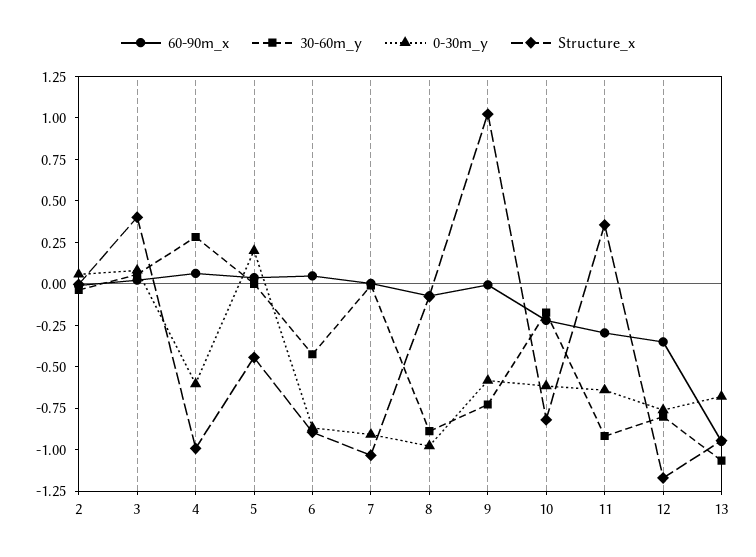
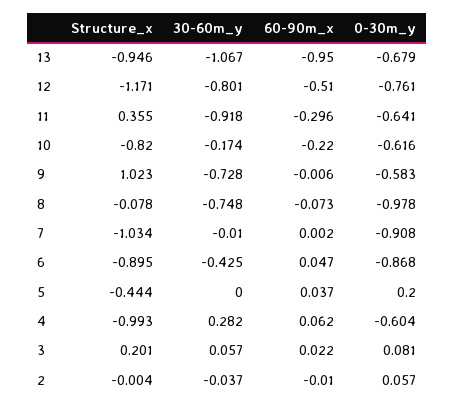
  {
    "60-90m_x": {
      "2": -0.01,
      "3": 0.022,
      "4": 0.062,
      "5": 0.037,
      "6": 0.047,
      "7": 0.002,
      "8": -0.073,
      "9": -0.006,
      "10": -0.22,
      "11": -0.296,
-     "12": -0.35,
+     "12": -0.51,
      "13": -0.95
    },
    "30-60m_y": {
      "2": -0.037,
      "3": 0.057,
      "4": 0.282,
      "5": 0,
      "6": -0.425,
      "7": -0.01,
-     "8": -0.9,
+     "8": -0.748,
      "9": -0.728,
      "10": -0.174,
      "11": -0.918,
      "12": -0.801,
      "13": -1.067
    },
    "0-30m_y": {
      "2": 0.057,
      "3": 0.081,
      "4": -0.604,
      "5": 0.2,
      "6": -0.868,
      "7": -0.908,
      "8": -0.978,
      "9": -0.583,
      "10": -0.616,
      "11": -0.641,
      "12": -0.761,
      "13": -0.679
    },
    "Structure_x": {
      "2": -0.004,
-     "3": 0.4,
+     "3": 0.201,
      "4": -0.993,
      "5": -0.444,
      "6": -0.895,
      "7": -1.034,
      "8": -0.078,
      "9": 1.023,
      "10": -0.82,
      "11": 0.355,
      "12": -1.171,
      "13": -0.946
    }
  }

